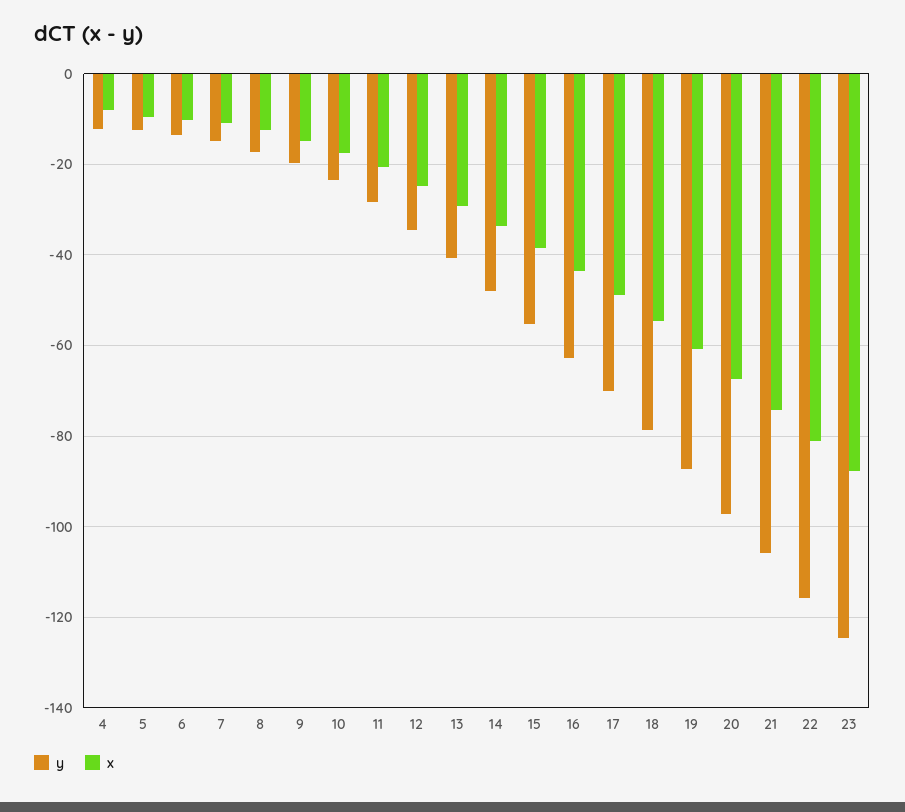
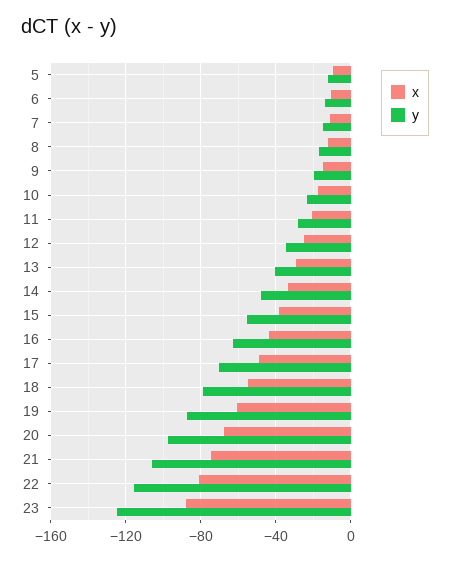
  {
    "y": {
-     "4": -12,
      "5": -12,
      "6": -14,
      "7": -14,
      "8": -18,
      "9": -20,
      "10": -24,
      "11": -28,
      "12": -34,
      "13": -40,
      "14": -48,
      "15": -56,
      "16": -62,
      "17": -70,
      "18": -78,
      "19": -88,
      "20": -98,
      "21": -106,
      "22": -116,
      "23": -124
    },
    "x": {
-     "4": -8,
      "5": -10,
      "6": -10,
      "7": -10,
      "8": -12,
      "9": -14,
      "10": -18,
      "11": -20,
      "12": -24,
      "13": -30,
      "14": -34,
      "15": -38,
      "16": -44,
      "17": -48,
      "18": -54,
      "19": -60,
      "20": -68,
      "21": -74,
      "22": -82,
      "23": -88
    }
  }

